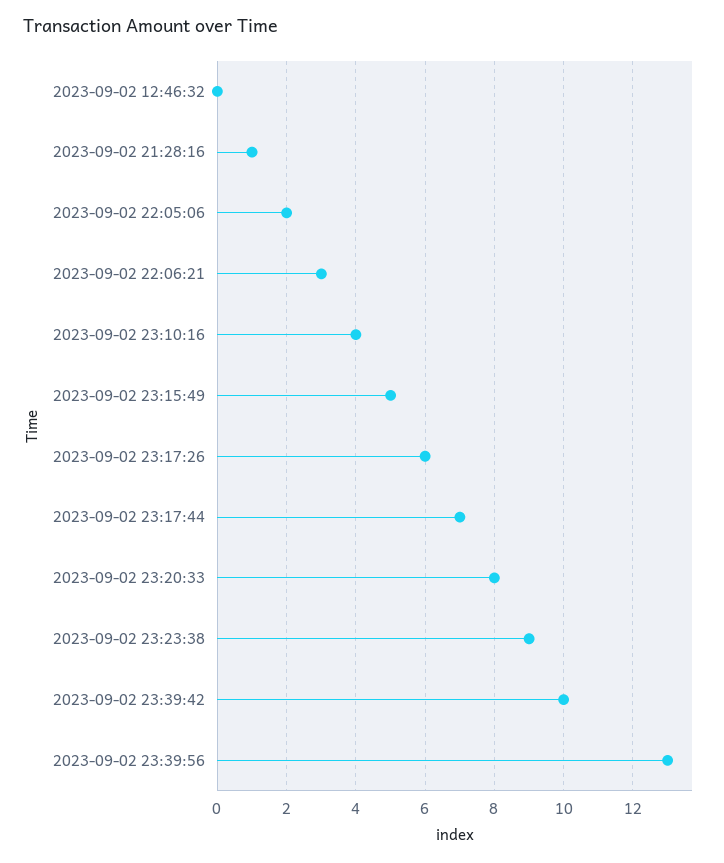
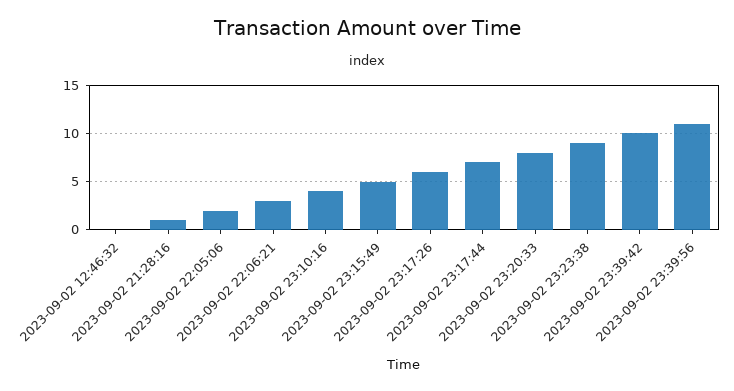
  {
    "2023-09-02 12:46:32": 0,
    "2023-09-02 21:28:16": 1,
    "2023-09-02 22:05:06": 2,
    "2023-09-02 22:06:21": 3,
    "2023-09-02 23:10:16": 4,
    "2023-09-02 23:15:49": 5,
    "2023-09-02 23:17:26": 6,
    "2023-09-02 23:17:44": 7,
    "2023-09-02 23:20:33": 8,
    "2023-09-02 23:23:38": 9,
    "2023-09-02 23:39:42": 10,
-   "2023-09-02 23:39:56": 13
+   "2023-09-02 23:39:56": 11
  }

